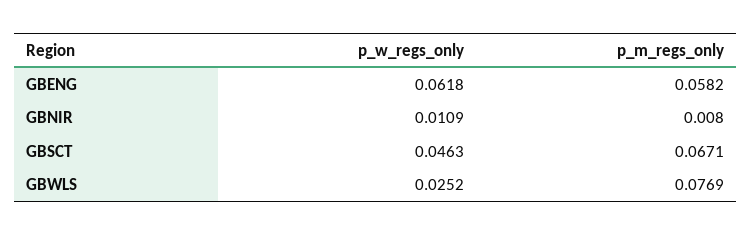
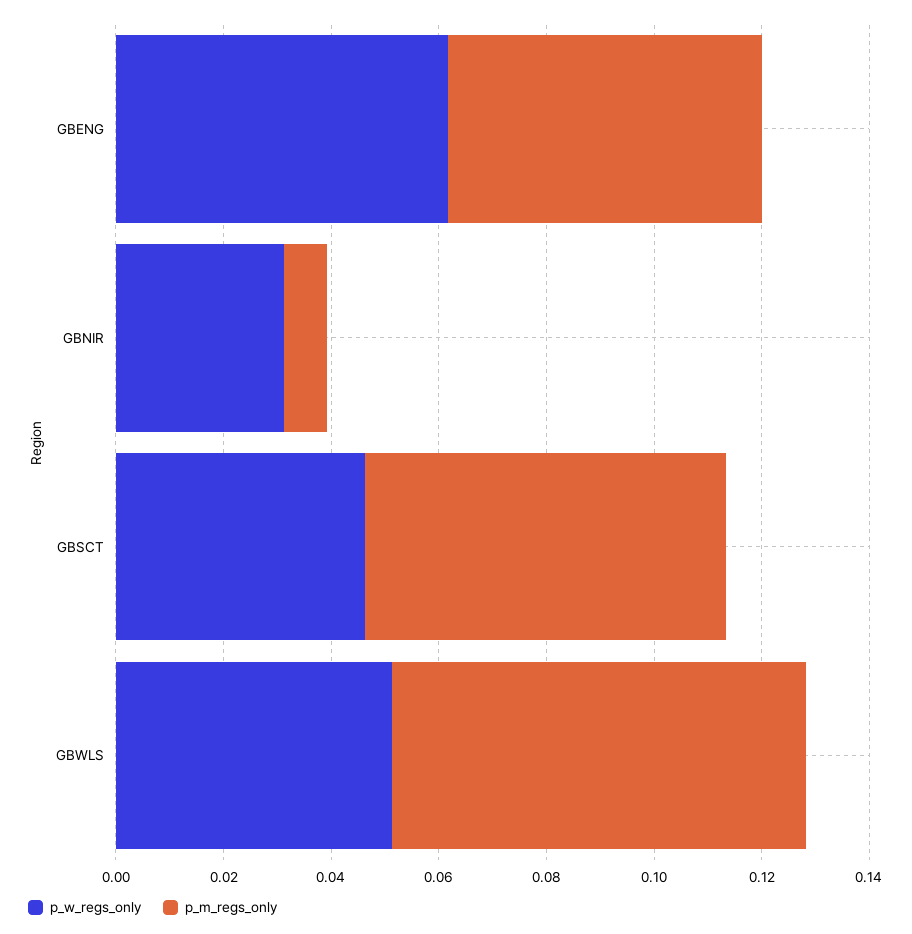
  {
    "p_w_regs_only": {
      "GBENG": 0.0618,
-     "GBNIR": 0.0109,
+     "GBNIR": 0.03,
      "GBSCT": 0.0463,
-     "GBWLS": 0.0252
+     "GBWLS": 0.05
    },
    "p_m_regs_only": {
      "GBENG": 0.0582,
      "GBNIR": 0.008,
      "GBSCT": 0.0671,
      "GBWLS": 0.0769
    }
  }

